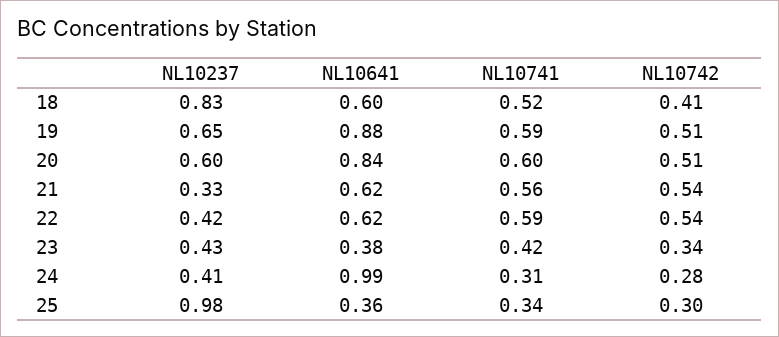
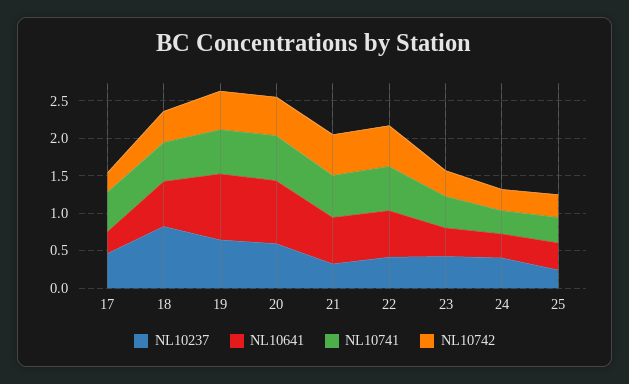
  {
    "NL10237": {
      "18": 0.83,
      "19": 0.65,
      "20": 0.6,
      "21": 0.33,
      "22": 0.42,
      "23": 0.43,
      "24": 0.41,
-     "25": 0.98
+     "25": 0.25,
+     "17": 0.5
    },
    "NL10641": {
      "18": 0.6,
      "19": 0.88,
      "20": 0.84,
      "21": 0.62,
      "22": 0.62,
      "23": 0.38,
-     "24": 0.99,
+     "24": 0.25,
-     "25": 0.36
+     "25": 0.36,
+     "17": 0.25
    },
    "NL10741": {
      "18": 0.52,
      "19": 0.59,
      "20": 0.6,
      "21": 0.56,
      "22": 0.59,
      "23": 0.42,
      "24": 0.31,
-     "25": 0.34
+     "25": 0.34,
+     "17": 0.5
    },
    "NL10742": {
      "18": 0.41,
      "19": 0.51,
      "20": 0.51,
      "21": 0.54,
      "22": 0.54,
      "23": 0.34,
      "24": 0.28,
-     "25": 0.3
+     "25": 0.3,
+     "17": 0.25
    }
  }

